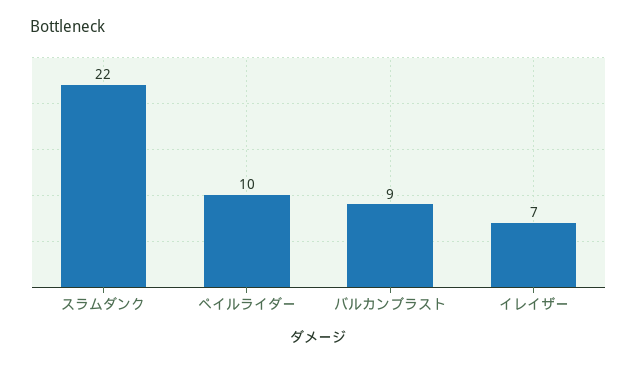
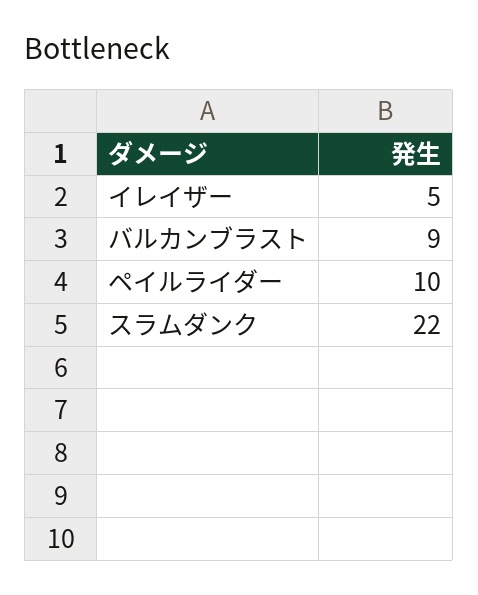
  {
    "スラムダンク": 22,
    "ペイルライダー": 10,
    "バルカンブラスト": 9,
-   "イレイザー": 7
+   "イレイザー": 5
  }

